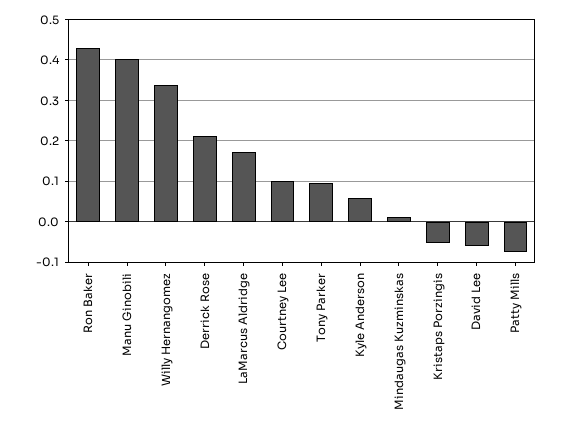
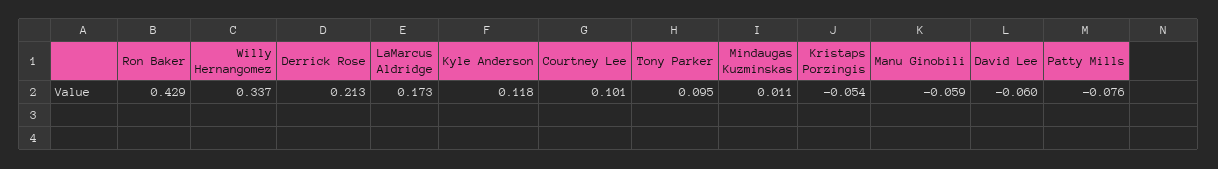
  {
    "Ron Baker": 0.429,
-   "Manu Ginobili": 0.4,
+   "Manu Ginobili": -0.059,
    "Willy Hernangomez": 0.337,
    "Derrick Rose": 0.213,
    "LaMarcus Aldridge": 0.173,
    "Courtney Lee": 0.101,
    "Tony Parker": 0.095,
-   "Kyle Anderson": 0.06,
+   "Kyle Anderson": 0.118,
    "Mindaugas Kuzminskas": 0.011,
    "Kristaps Porzingis": -0.054,
    "David Lee": -0.06,
    "Patty Mills": -0.076
  }

